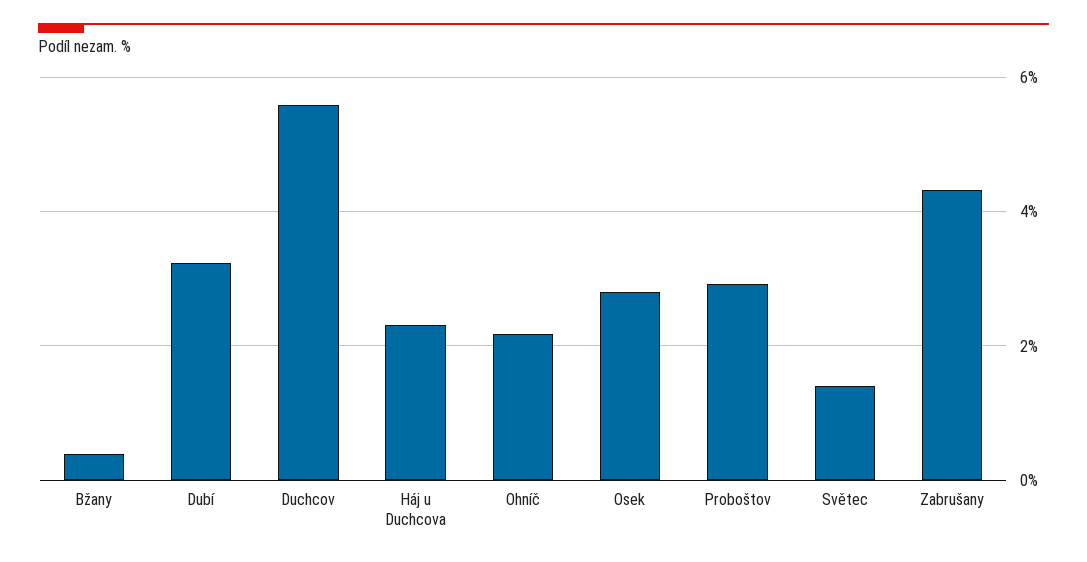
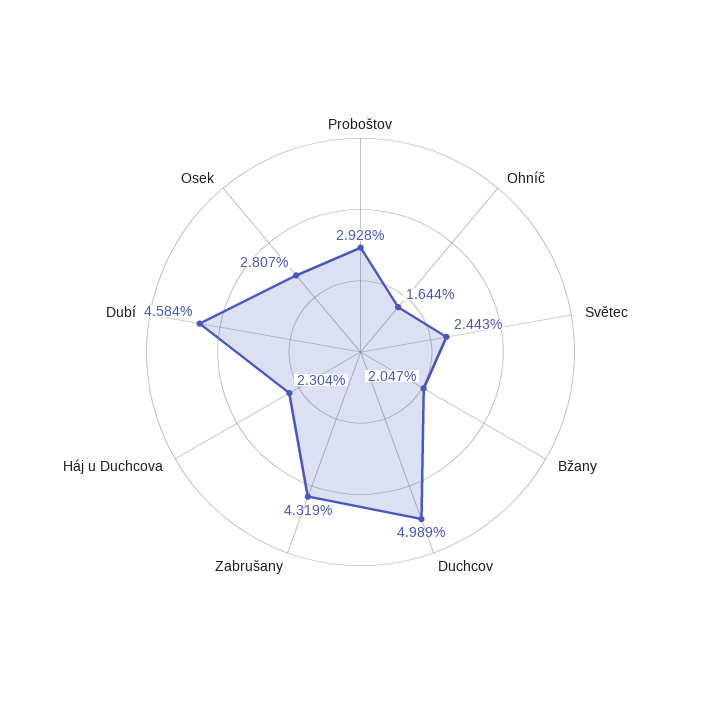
  {
-   "Bžany": 0.4,
+   "Bžany": 2.047,
-   "Dubí": 3.2,
+   "Dubí": 4.584,
-   "Duchcov": 5.6,
+   "Duchcov": 4.989,
    "Háj u Duchcova": 2.304,
-   "Ohníč": 2.2,
+   "Ohníč": 1.644,
    "Osek": 2.807,
    "Proboštov": 2.928,
-   "Světec": 1.4,
+   "Světec": 2.443,
    "Zabrušany": 4.319
  }

